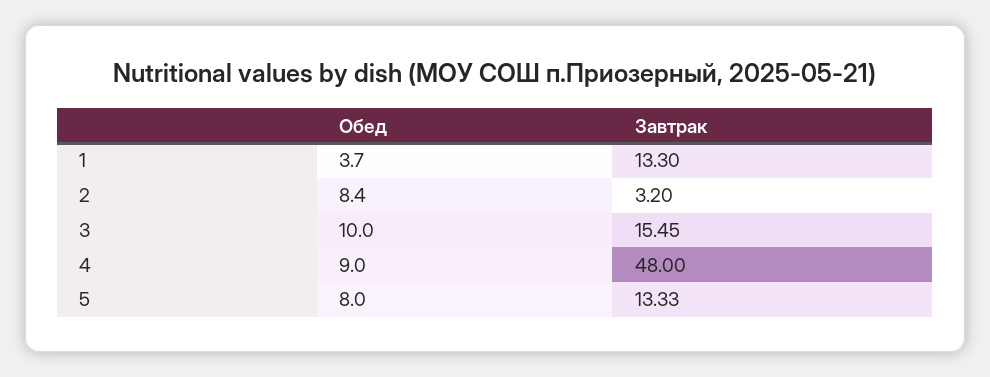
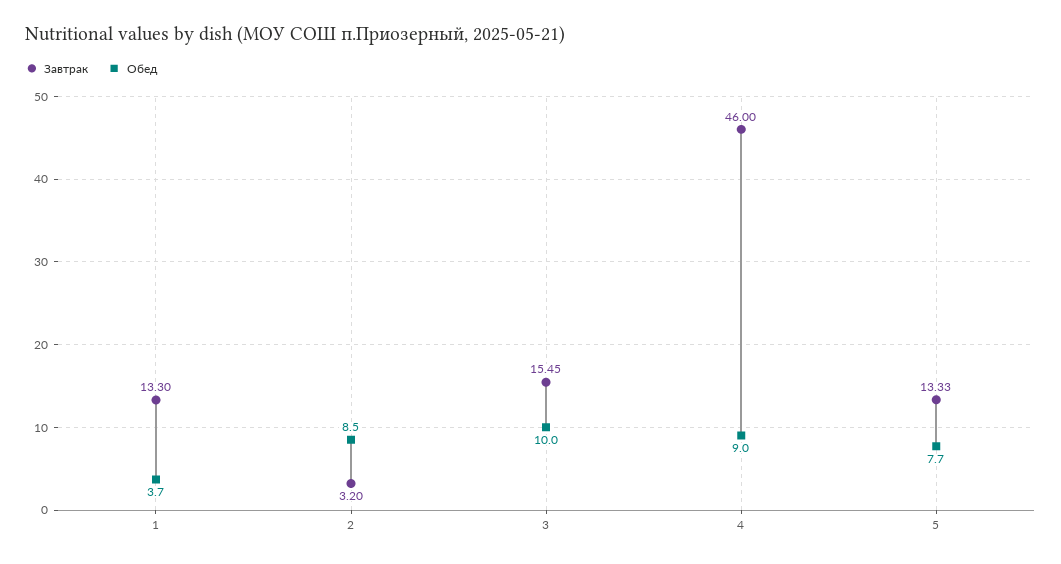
  {
    "Обед": {
      "1": 3.7,
-     "2": 8.4,
+     "2": 8.5,
      "3": 10,
      "4": 9,
-     "5": 8
+     "5": 7.7
    },
    "Завтрак": {
      "1": 13.3,
      "2": 3.2,
      "3": 15.45,
-     "4": 48,
+     "4": 46,
      "5": 13.33
    }
  }

